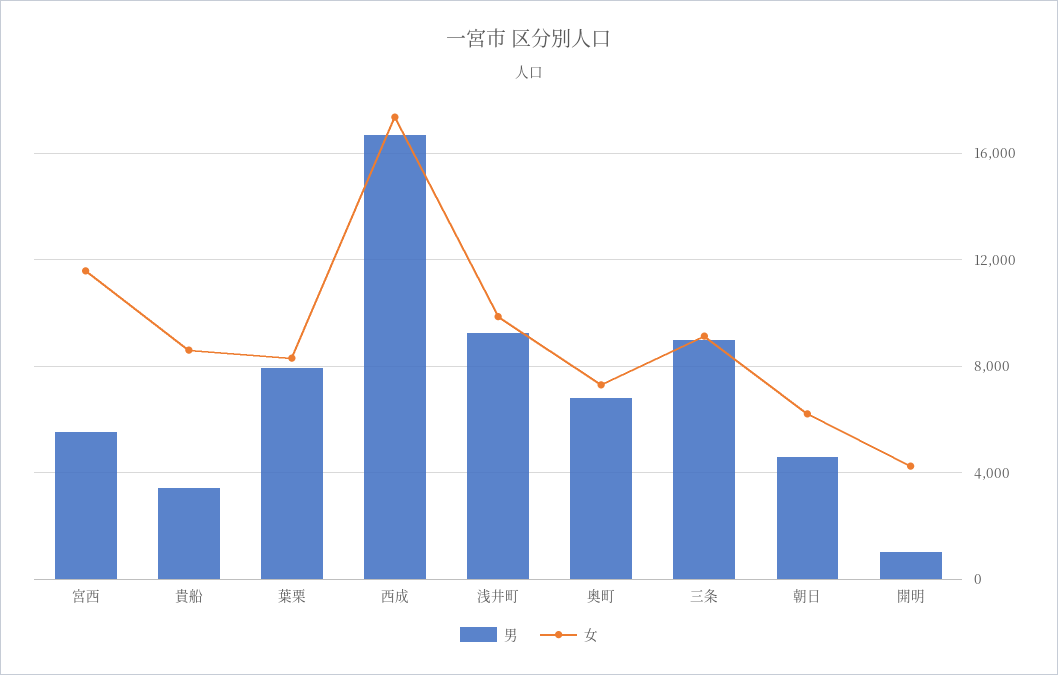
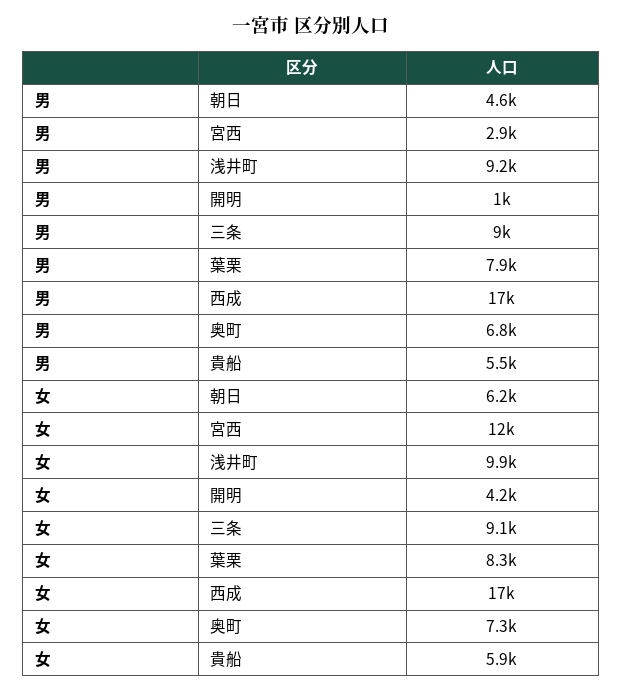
  {
    "男": {
-     "宮西": 5500,
+     "宮西": 2900,
-     "貴船": 3500,
+     "貴船": 5500,
      "葉栗": 7900,
      "西成": 17000,
      "浅井町": 9200,
      "奥町": 6800,
      "三条": 9000,
      "朝日": 4600,
      "開明": 1000
    },
    "女": {
      "宮西": 12000,
-     "貴船": 8500,
+     "貴船": 5900,
      "葉栗": 8300,
      "西成": 17000,
      "浅井町": 9900,
      "奥町": 7300,
      "三条": 9100,
      "朝日": 6200,
      "開明": 4200
    }
  }

